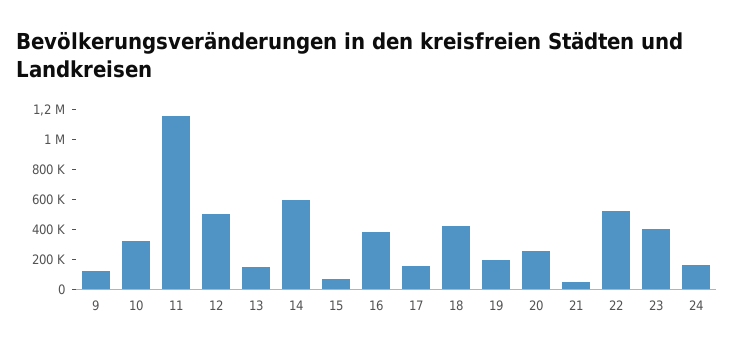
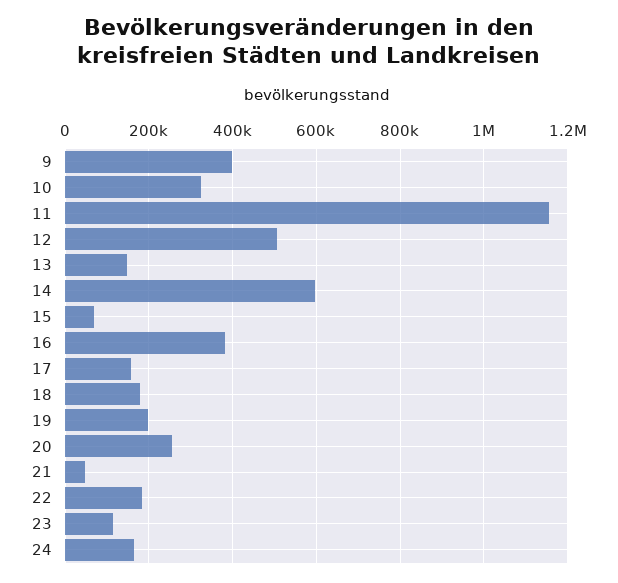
  {
-   "9": 100000,
+   "9": 400000,
    "10": 320000,
    "11": 1160000,
    "12": 500000,
    "13": 140000,
    "14": 600000,
    "15": 80000,
    "16": 380000,
    "17": 160000,
-   "18": 400000,
+   "18": 180000,
    "19": 200000,
    "20": 260000,
    "21": 40000,
-   "22": 500000,
+   "22": 180000,
-   "23": 400000,
+   "23": 120000,
    "24": 160000
  }

